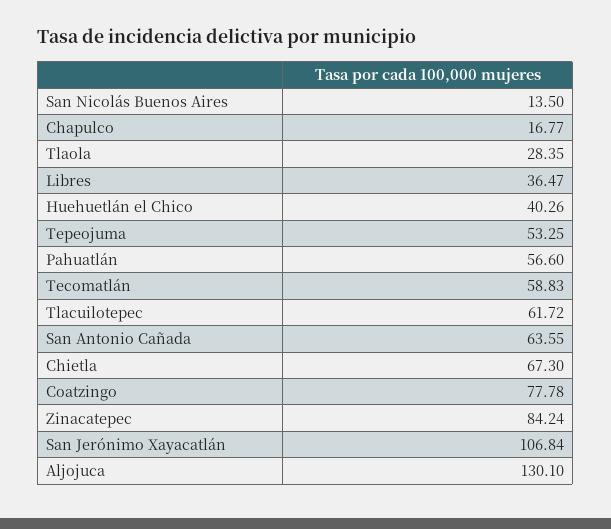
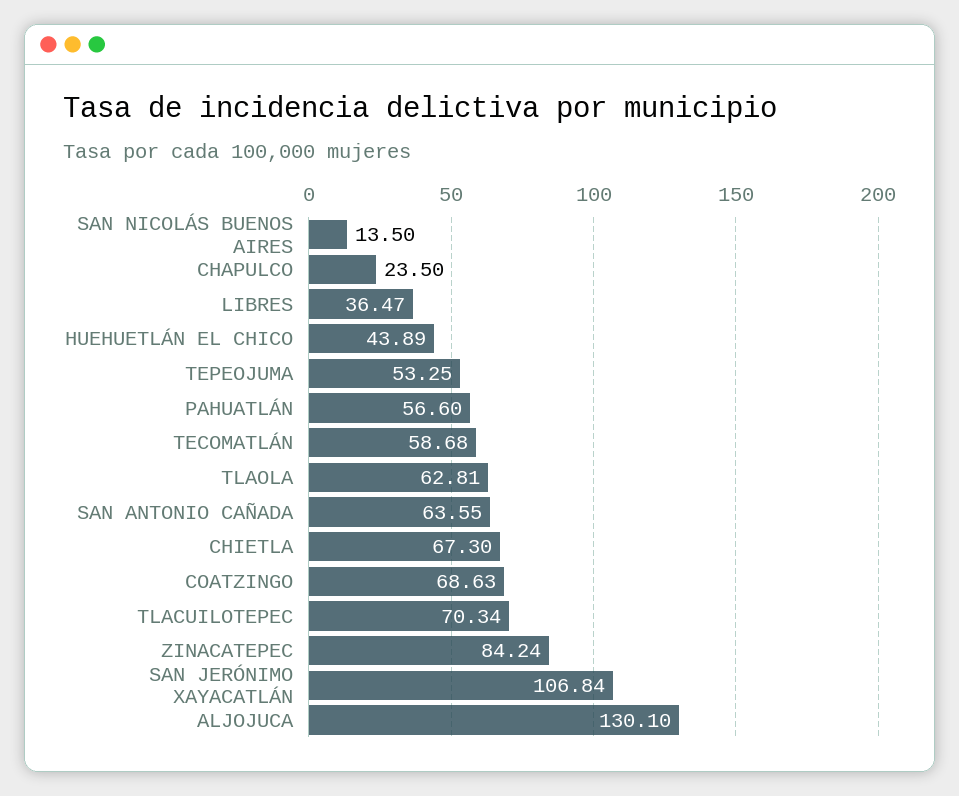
  {
    "San Nicolás Buenos Aires": 13.5,
-   "Chapulco": 16.77,
+   "Chapulco": 23.5,
-   "Tlaola": 28.35,
+   "Tlaola": 62.81,
    "Libres": 36.47,
-   "Huehuetlán el Chico": 40.26,
+   "Huehuetlán el Chico": 43.89,
    "Tepeojuma": 53.25,
    "Pahuatlán": 56.6,
-   "Tecomatlán": 58.83,
+   "Tecomatlán": 58.68,
-   "Tlacuilotepec": 61.72,
+   "Tlacuilotepec": 70.34,
    "San Antonio Cañada": 63.55,
    "Chietla": 67.3,
-   "Coatzingo": 77.78,
+   "Coatzingo": 68.63,
    "Zinacatepec": 84.24,
    "San Jerónimo Xayacatlán": 106.84,
    "Aljojuca": 130.1
  }

